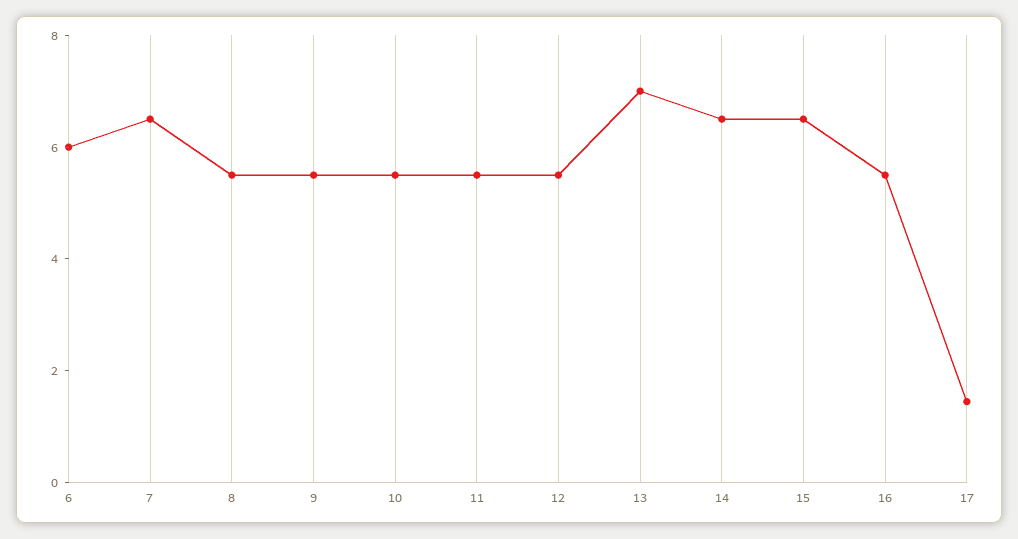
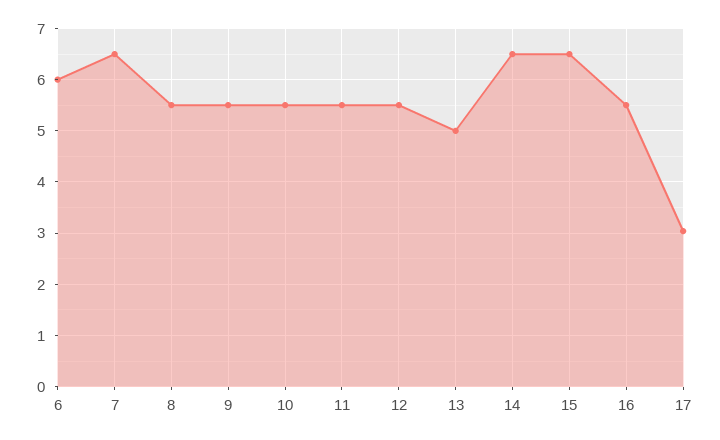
  {
    "6": 6,
    "7": 6.6,
    "8": 5.6,
    "9": 5.6,
    "10": 5.6,
    "11": 5.6,
    "12": 5.6,
-   "13": 7,
+   "13": 5,
    "14": 6.6,
    "15": 6.6,
    "16": 5.6,
-   "17": 1.5
+   "17": 3
  }

